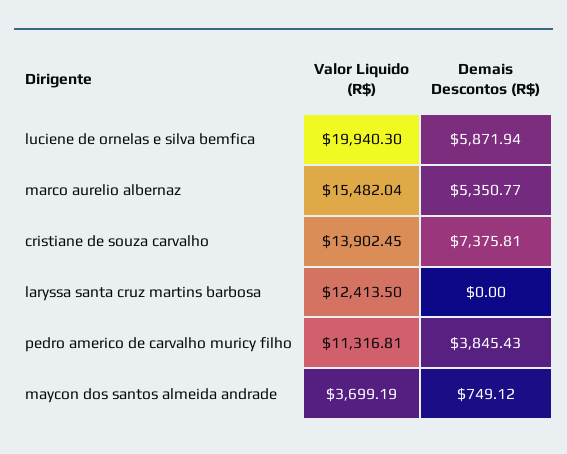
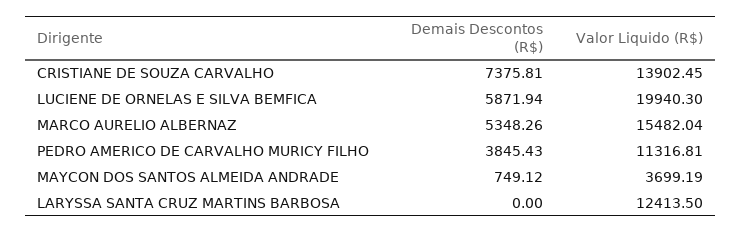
  {
    "Valor Liquido (R$)": {
      "luciene de ornelas e silva bemfica": 19940.3,
      "marco aurelio albernaz": 15482.04,
      "cristiane de souza carvalho": 13902.45,
      "laryssa santa cruz martins barbosa": 12413.5,
      "pedro americo de carvalho muricy filho": 11316.81,
      "maycon dos santos almeida andrade": 3699.19
    },
    "Demais Descontos (R$)": {
      "luciene de ornelas e silva bemfica": 5871.94,
-     "marco aurelio albernaz": 5350.77,
+     "marco aurelio albernaz": 5348.26,
      "cristiane de souza carvalho": 7375.81,
      "laryssa santa cruz martins barbosa": 0,
      "pedro americo de carvalho muricy filho": 3845.43,
      "maycon dos santos almeida andrade": 749.12
    }
  }

